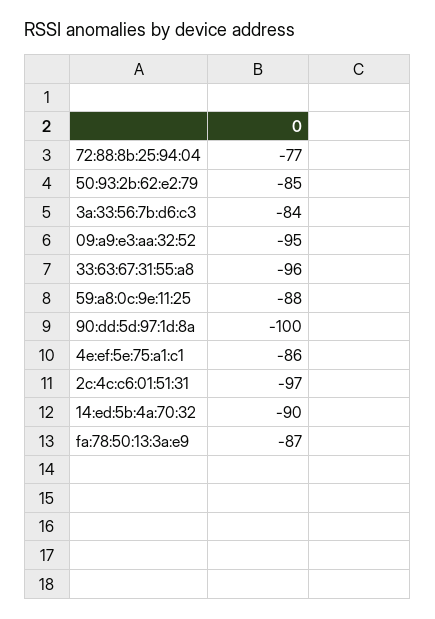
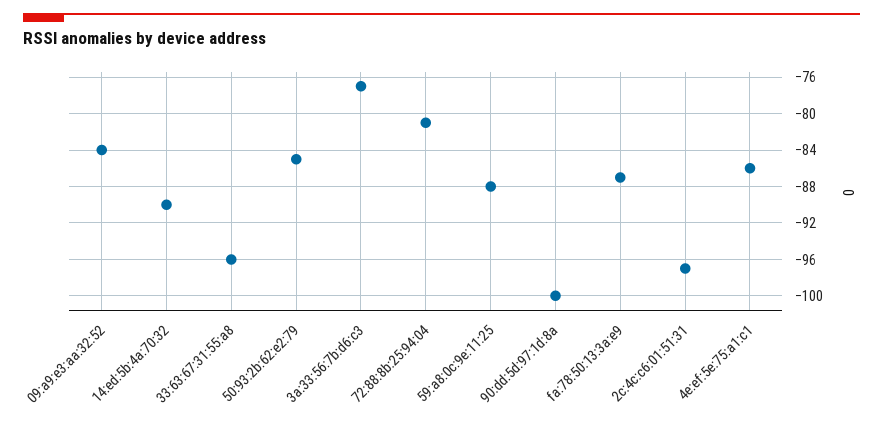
  {
-   "72:88:8b:25:94:04": -77,
+   "72:88:8b:25:94:04": -81,
    "50:93:2b:62:e2:79": -85,
-   "3a:33:56:7b:d6:c3": -84,
+   "3a:33:56:7b:d6:c3": -77,
-   "09:a9:e3:aa:32:52": -95,
+   "09:a9:e3:aa:32:52": -84,
    "33:63:67:31:55:a8": -96,
    "59:a8:0c:9e:11:25": -88,
    "90:dd:5d:97:1d:8a": -100,
    "4e:ef:5e:75:a1:c1": -86,
    "2c:4c:c6:01:51:31": -97,
    "14:ed:5b:4a:70:32": -90,
    "fa:78:50:13:3a:e9": -87
  }

